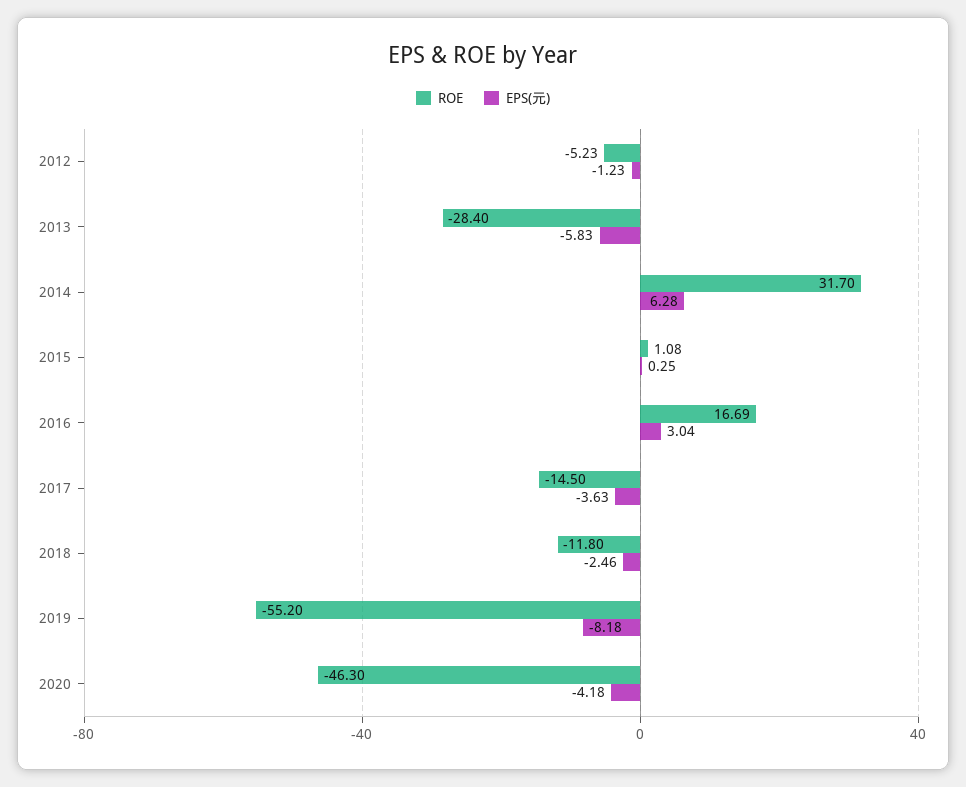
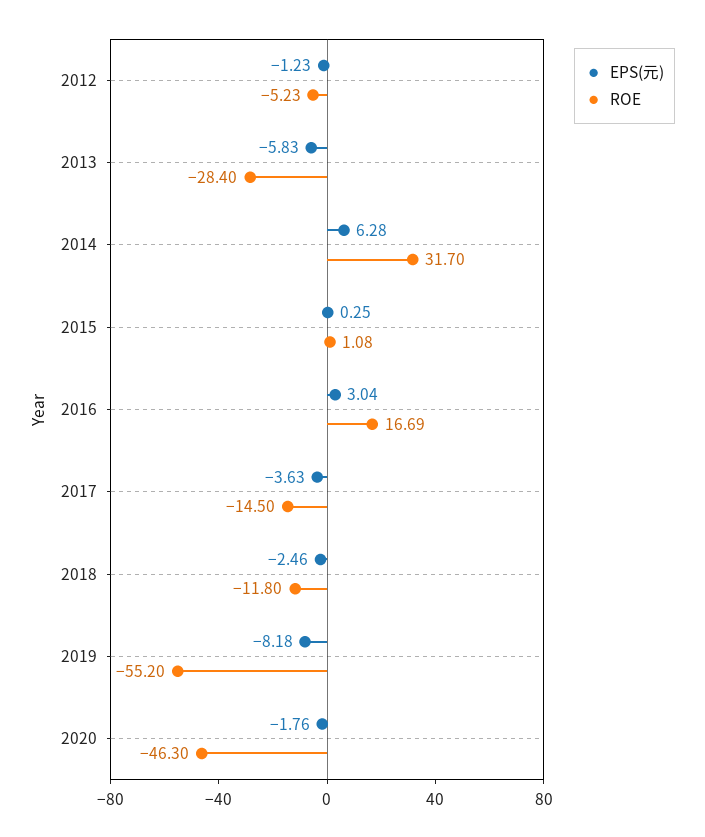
  {
    "ROE": {
      "2012": -5.23,
      "2013": -28.4,
      "2014": 31.7,
      "2015": 1.08,
      "2016": 16.69,
      "2017": -14.5,
      "2018": -11.8,
      "2019": -55.2,
      "2020": -46.3
    },
    "EPS(元)": {
      "2012": -1.23,
      "2013": -5.83,
      "2014": 6.28,
      "2015": 0.25,
      "2016": 3.04,
      "2017": -3.63,
      "2018": -2.46,
      "2019": -8.18,
-     "2020": -4.18
+     "2020": -1.76
    }
  }

